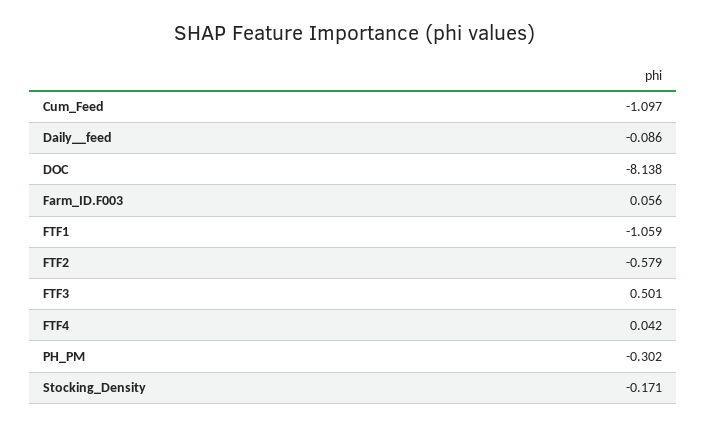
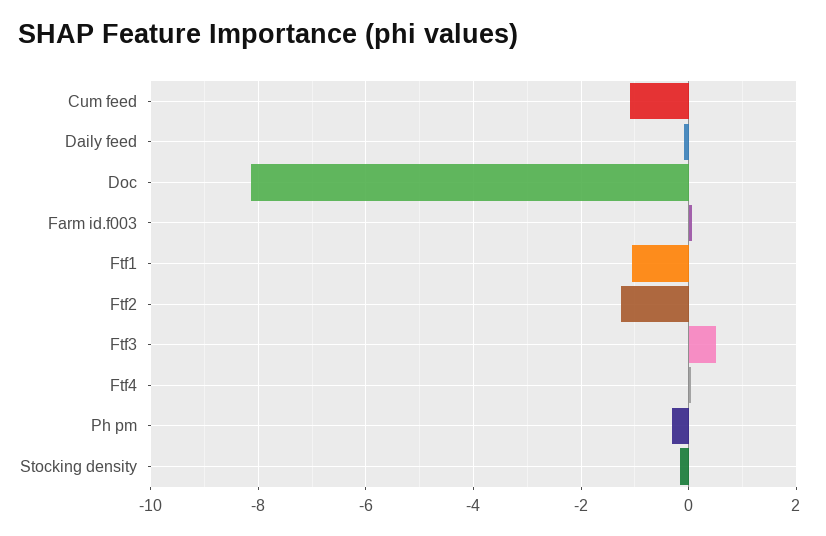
  {
    "Cum_Feed": -1.097,
    "Daily__feed": -0.086,
    "DOC": -8.138,
    "Farm_ID.F003": 0.056,
    "FTF1": -1.059,
-   "FTF2": -0.579,
+   "FTF2": -1.2,
    "FTF3": 0.501,
    "FTF4": 0.042,
    "PH_PM": -0.302,
    "Stocking_Density": -0.171
  }

